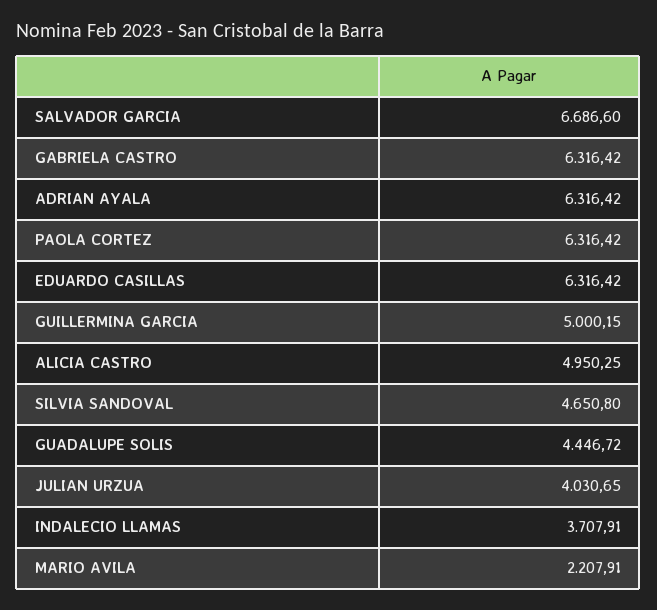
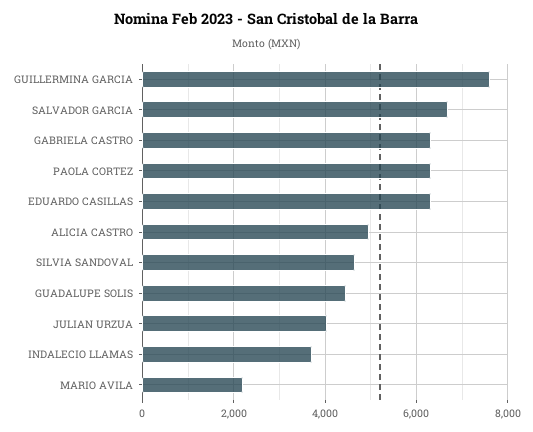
  {
    "SALVADOR GARCIA": 6686.6,
    "GABRIELA CASTRO": 6316.42,
-   "ADRIAN AYALA": 6316.42,
    "PAOLA CORTEZ": 6316.42,
    "EDUARDO CASILLAS": 6316.42,
-   "GUILLERMINA GARCIA": 5000.15,
+   "GUILLERMINA GARCIA": 7600,
    "ALICIA CASTRO": 4950.25,
    "SILVIA SANDOVAL": 4650.8,
    "GUADALUPE SOLIS": 4446.72,
    "JULIAN URZUA": 4030.65,
    "INDALECIO LLAMAS": 3707.91,
    "MARIO AVILA": 2207.91
  }

